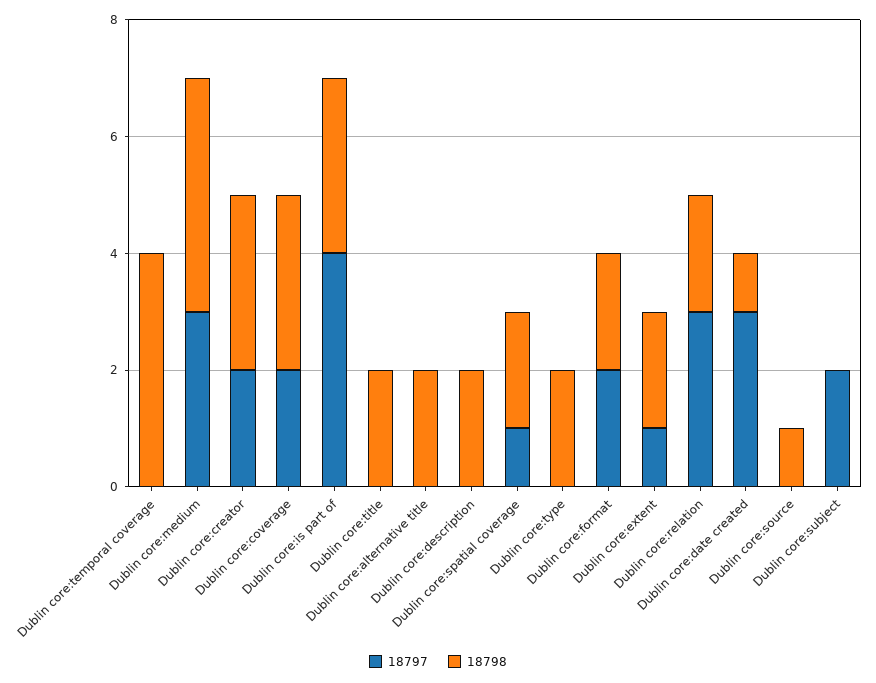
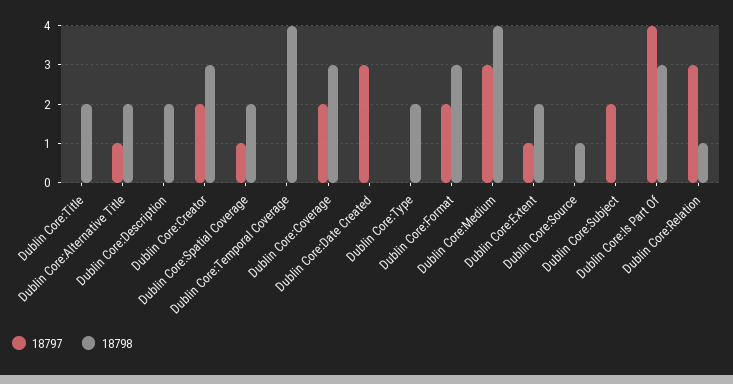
  {
    "18797": {
      "Dublin core:temporal coverage": 0,
      "Dublin core:medium": 3,
      "Dublin core:creator": 2,
      "Dublin core:coverage": 2,
      "Dublin core:is part of": 4,
      "Dublin core:title": 0,
-     "Dublin core:alternative title": 0,
+     "Dublin core:alternative title": 1,
      "Dublin core:description": 0,
      "Dublin core:spatial coverage": 1,
      "Dublin core:type": 0,
      "Dublin core:format": 2,
      "Dublin core:extent": 1,
      "Dublin core:relation": 3,
      "Dublin core:date created": 3,
      "Dublin core:source": 0,
      "Dublin core:subject": 2
    },
    "18798": {
      "Dublin core:temporal coverage": 4,
      "Dublin core:medium": 4,
      "Dublin core:creator": 3,
      "Dublin core:coverage": 3,
      "Dublin core:is part of": 3,
      "Dublin core:title": 2,
      "Dublin core:alternative title": 2,
      "Dublin core:description": 2,
      "Dublin core:spatial coverage": 2,
      "Dublin core:type": 2,
-     "Dublin core:format": 2,
+     "Dublin core:format": 3,
      "Dublin core:extent": 2,
-     "Dublin core:relation": 2,
+     "Dublin core:relation": 1,
-     "Dublin core:date created": 1,
+     "Dublin core:date created": 0,
      "Dublin core:source": 1,
      "Dublin core:subject": 0
    }
  }

